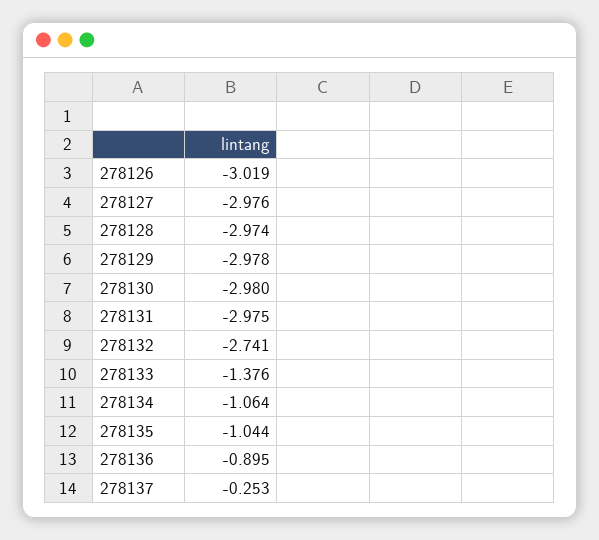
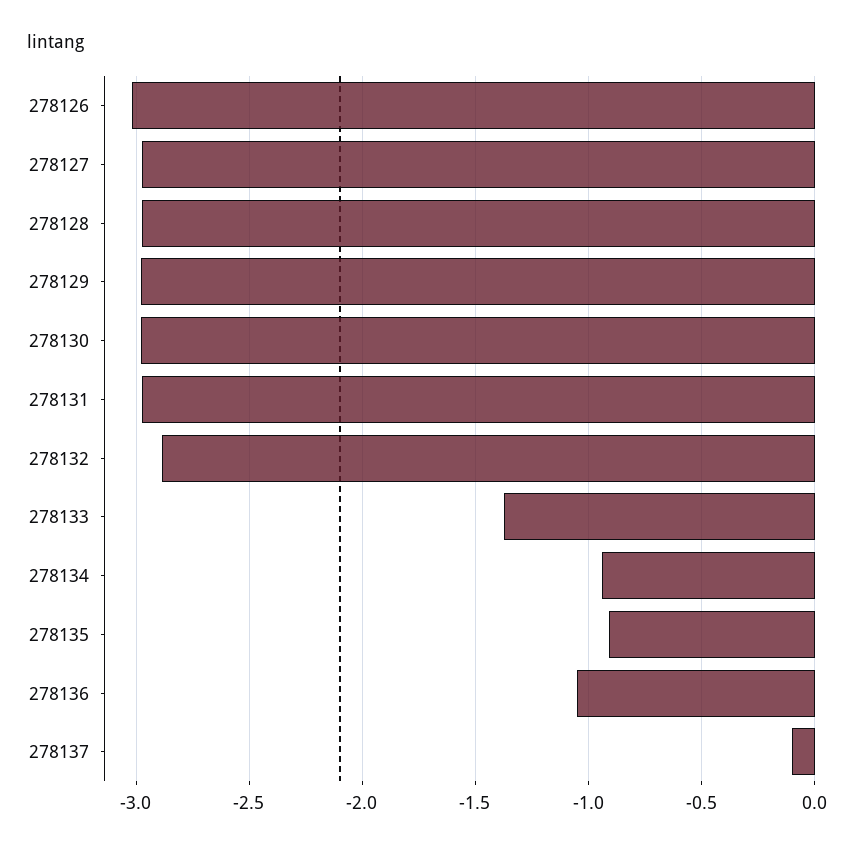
  {
    "278126": -3.019,
    "278127": -2.976,
    "278128": -2.974,
    "278129": -2.978,
    "278130": -2.98,
    "278131": -2.975,
-   "278132": -2.741,
+   "278132": -2.9,
    "278133": -1.376,
-   "278134": -1.064,
+   "278134": -0.95,
-   "278135": -1.044,
+   "278135": -0.9,
-   "278136": -0.895,
+   "278136": -1.05,
-   "278137": -0.253
+   "278137": -0.1
  }

